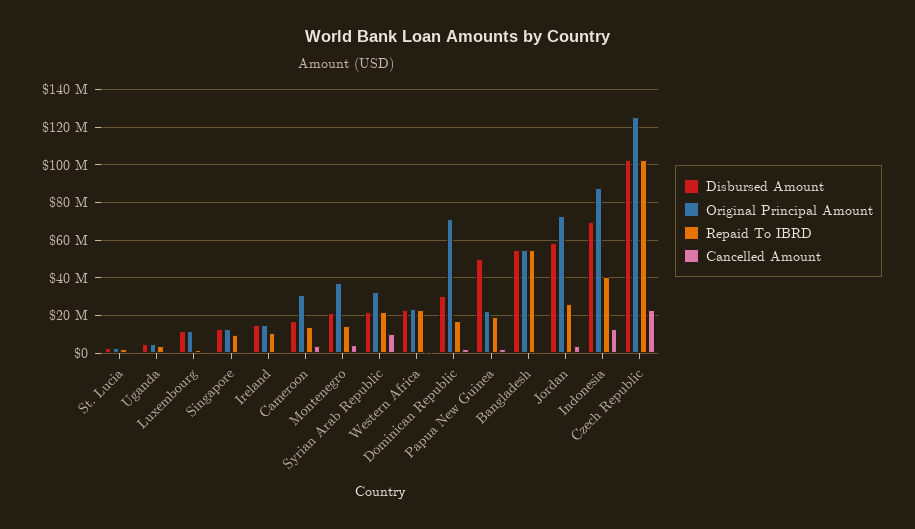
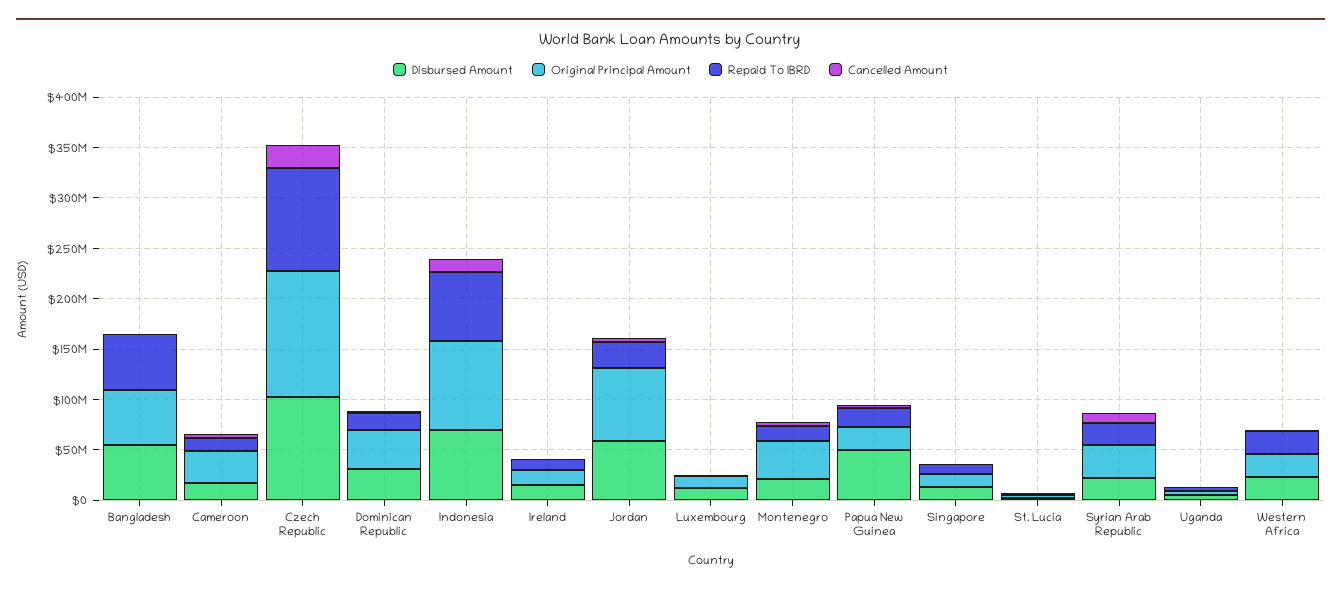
  {
    "Disbursed Amount": {
      "St. Lucia": 5000000,
      "Uganda": 5000000,
      "Luxembourg": 10000000,
      "Singapore": 15000000,
      "Ireland": 15000000,
      "Cameroon": 15000000,
      "Montenegro": 20000000,
      "Syrian Arab Republic": 20000000,
      "Western Africa": 25000000,
      "Dominican Republic": 30000000,
      "Papua New Guinea": 50000000,
      "Bangladesh": 55000000,
      "Jordan": 60000000,
      "Indonesia": 70000000,
      "Czech Republic": 100000000
    },
    "Original Principal Amount": {
      "St. Lucia": 5000000,
      "Uganda": 5000000,
      "Luxembourg": 10000000,
      "Singapore": 15000000,
      "Ireland": 15000000,
      "Cameroon": 30000000,
      "Montenegro": 35000000,
      "Syrian Arab Republic": 30000000,
      "Western Africa": 25000000,
-     "Dominican Republic": 70000000,
+     "Dominican Republic": 40000000,
      "Papua New Guinea": 20000000,
      "Bangladesh": 55000000,
      "Jordan": 75000000,
      "Indonesia": 90000000,
      "Czech Republic": 125000000
    },
    "Repaid To IBRD": {
      "St. Lucia": 0,
      "Uganda": 5000000,
      "Luxembourg": 0,
      "Singapore": 10000000,
      "Ireland": 10000000,
      "Cameroon": 15000000,
      "Montenegro": 15000000,
      "Syrian Arab Republic": 20000000,
      "Western Africa": 25000000,
      "Dominican Republic": 15000000,
      "Papua New Guinea": 20000000,
      "Bangladesh": 55000000,
      "Jordan": 25000000,
-     "Indonesia": 40000000,
+     "Indonesia": 70000000,
      "Czech Republic": 100000000
    },
    "Cancelled Amount": {
      "St. Lucia": 0,
      "Uganda": 0,
      "Luxembourg": 0,
      "Singapore": 0,
      "Ireland": 0,
      "Cameroon": 5000000,
      "Montenegro": 5000000,
      "Syrian Arab Republic": 10000000,
      "Western Africa": 0,
      "Dominican Republic": 0,
      "Papua New Guinea": 0,
      "Bangladesh": 0,
      "Jordan": 5000000,
      "Indonesia": 15000000,
      "Czech Republic": 25000000
    }
  }

